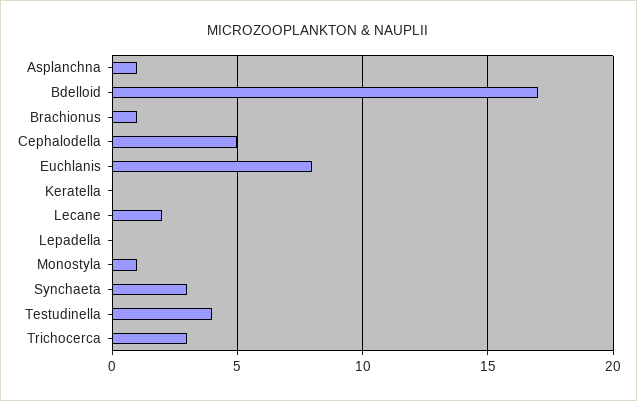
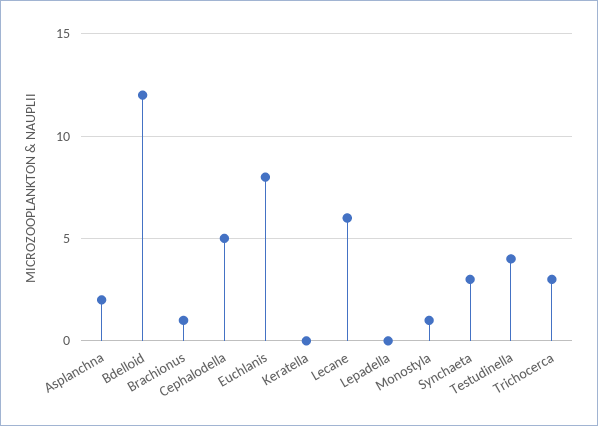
  {
-   "Asplanchna": 1,
+   "Asplanchna": 2,
-   "Bdelloid": 17,
+   "Bdelloid": 12,
    "Brachionus": 1,
    "Cephalodella": 5,
    "Euchlanis": 8,
    "Keratella": 0,
-   "Lecane": 2,
+   "Lecane": 6,
    "Lepadella": 0,
    "Monostyla": 1,
    "Synchaeta": 3,
    "Testudinella": 4,
    "Trichocerca": 3
  }

